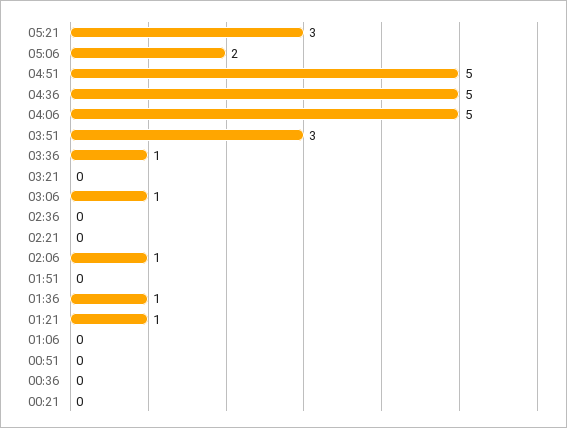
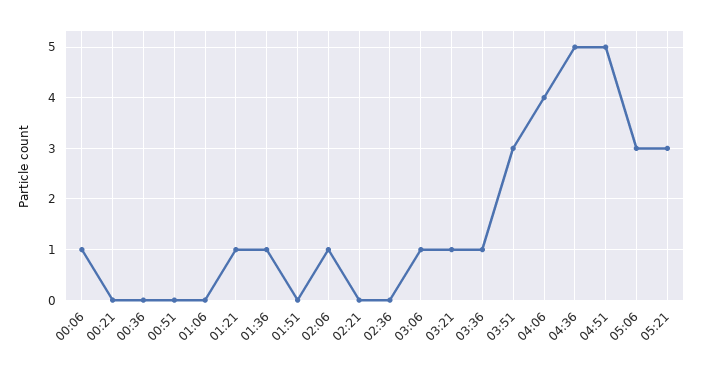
  {
    "05:21": 3,
-   "05:06": 2,
+   "05:06": 3,
    "04:51": 5,
    "04:36": 5,
-   "04:06": 5,
+   "04:06": 4,
    "03:51": 3,
    "03:36": 1,
-   "03:21": 0,
+   "03:21": 1,
    "03:06": 1,
    "02:36": 0,
    "02:21": 0,
    "02:06": 1,
    "01:51": 0,
    "01:36": 1,
    "01:21": 1,
    "01:06": 0,
    "00:51": 0,
    "00:36": 0,
-   "00:21": 0
+   "00:21": 0,
+   "00:06": 1
  }

